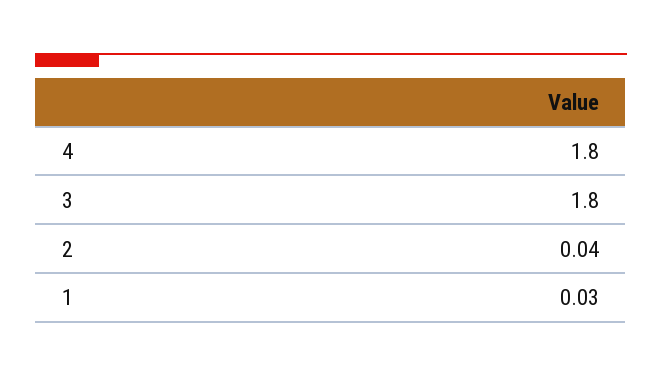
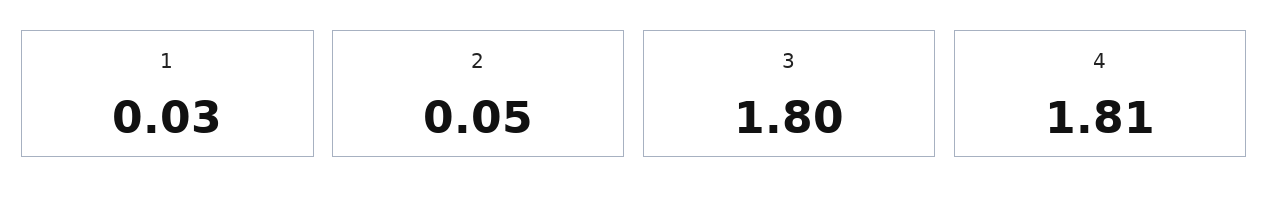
  {
-   "4": 1.8,
+   "4": 1.81,
    "3": 1.8,
-   "2": 0.04,
+   "2": 0.05,
    "1": 0.03
  }

